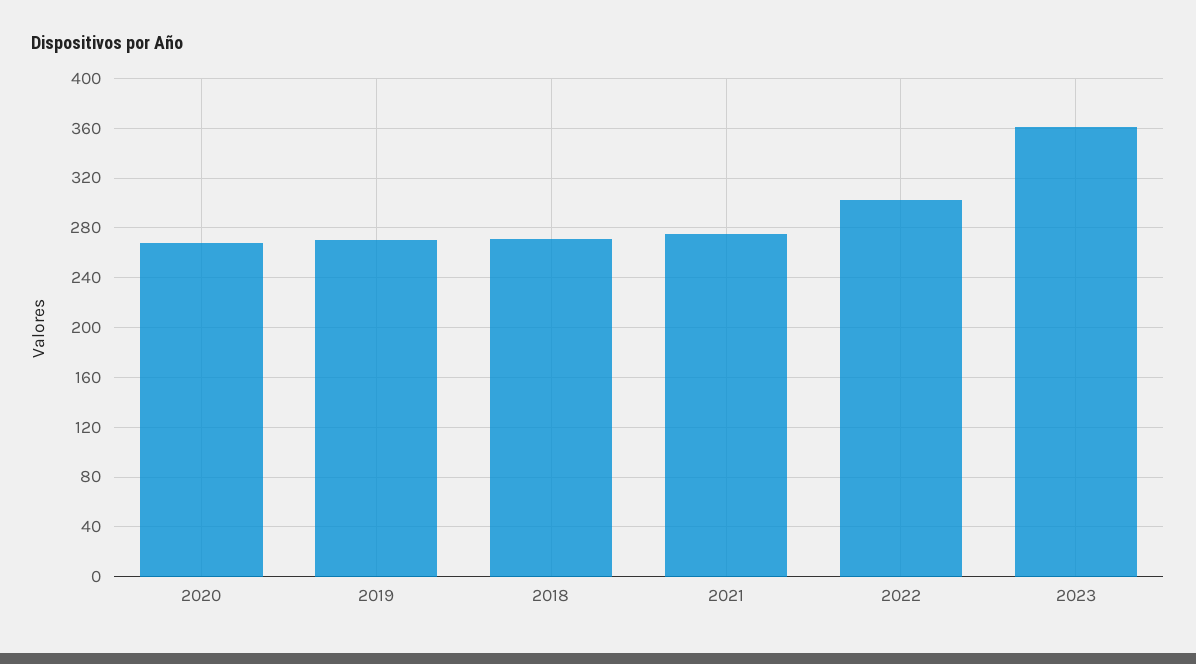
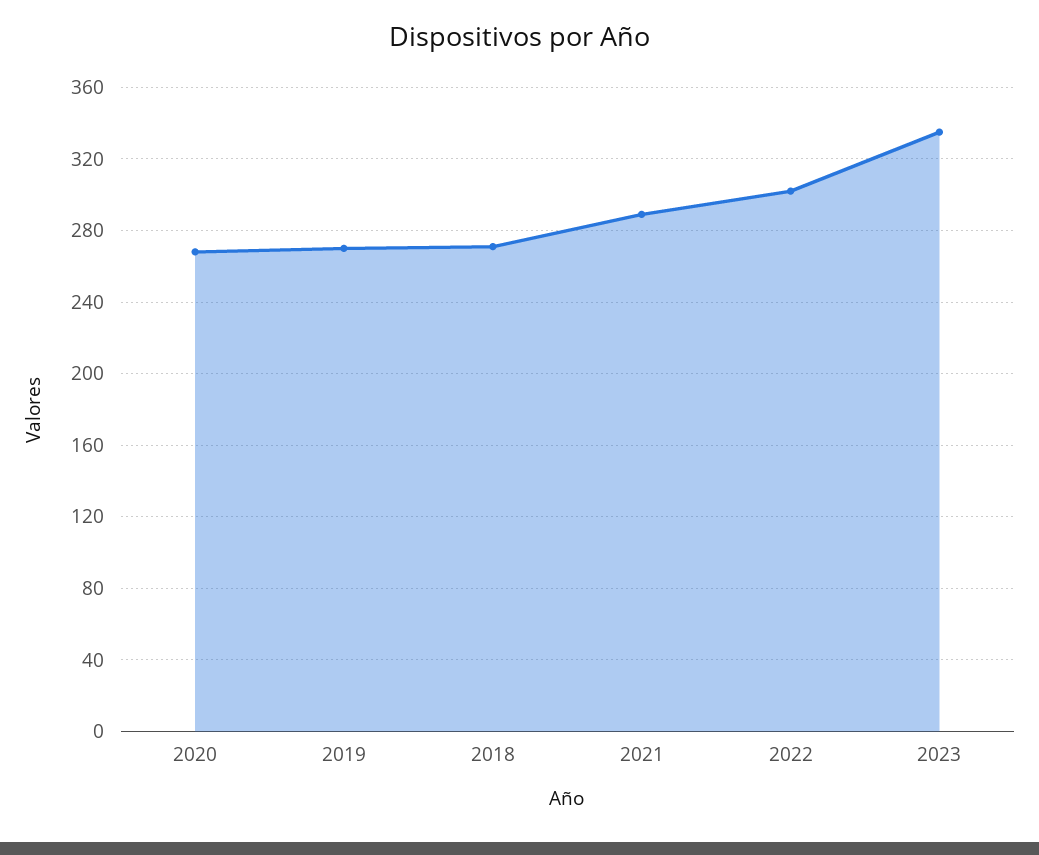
  {
    "2020": 270,
    "2019": 270,
    "2018": 270,
-   "2021": 275,
+   "2021": 290,
    "2022": 300,
-   "2023": 360
+   "2023": 335
  }

